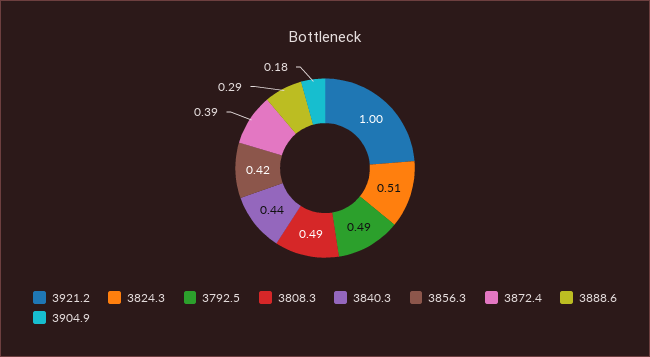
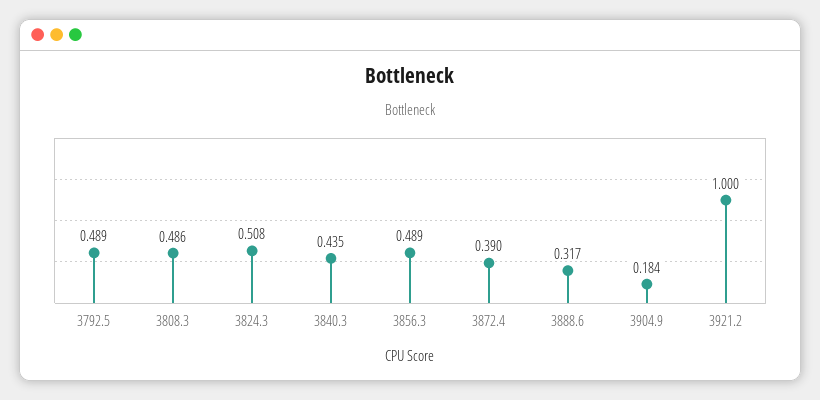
  {
    "3921.2": 1,
    "3824.3": 0.508,
    "3792.5": 0.489,
    "3808.3": 0.486,
    "3840.3": 0.435,
-   "3856.3": 0.42,
+   "3856.3": 0.489,
    "3872.4": 0.39,
-   "3888.6": 0.29,
+   "3888.6": 0.317,
    "3904.9": 0.184
  }

